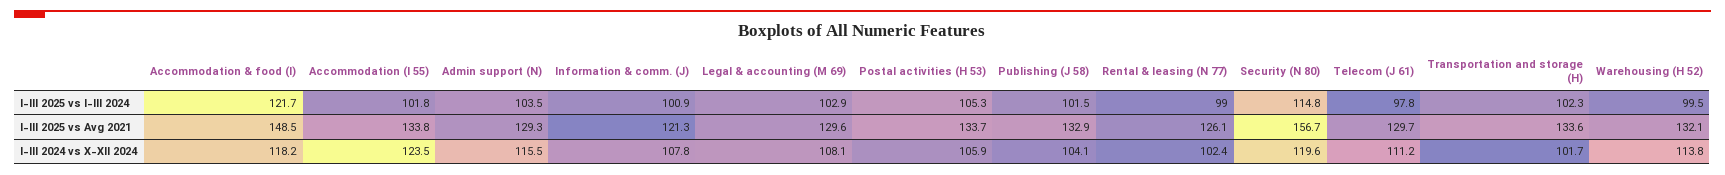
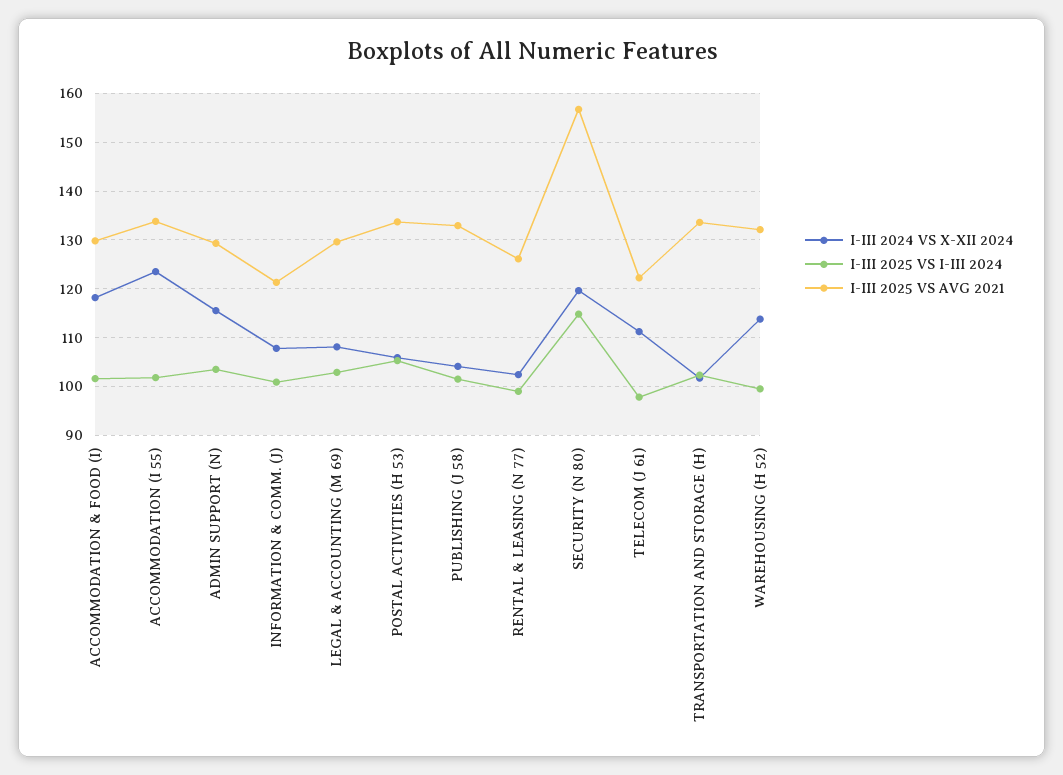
  {
    "I-III 2025 vs I-III 2024": {
-     "Accommodation & food (I)": 121.7,
+     "Accommodation & food (I)": 102,
      "Accommodation (I 55)": 101.8,
      "Admin support (N)": 103.5,
      "Information & comm. (J)": 100.9,
      "Legal & accounting (M 69)": 102.9,
      "Postal activities (H 53)": 105.3,
      "Publishing (J 58)": 101.5,
      "Rental & leasing (N 77)": 99,
      "Security (N 80)": 114.8,
      "Telecom (J 61)": 97.8,
      "Transportation and storage (H)": 102.3,
      "Warehousing (H 52)": 99.5
    },
    "I-III 2025 vs Avg 2021": {
-     "Accommodation & food (I)": 148.5,
+     "Accommodation & food (I)": 130,
      "Accommodation (I 55)": 133.8,
      "Admin support (N)": 129.3,
      "Information & comm. (J)": 121.3,
      "Legal & accounting (M 69)": 129.6,
      "Postal activities (H 53)": 133.7,
      "Publishing (J 58)": 132.9,
      "Rental & leasing (N 77)": 126.1,
      "Security (N 80)": 156.7,
-     "Telecom (J 61)": 129.7,
+     "Telecom (J 61)": 122,
      "Transportation and storage (H)": 133.6,
      "Warehousing (H 52)": 132.1
    },
    "I-III 2024 vs X-XII 2024": {
      "Accommodation & food (I)": 118.2,
      "Accommodation (I 55)": 123.5,
      "Admin support (N)": 115.5,
      "Information & comm. (J)": 107.8,
      "Legal & accounting (M 69)": 108.1,
      "Postal activities (H 53)": 105.9,
      "Publishing (J 58)": 104.1,
      "Rental & leasing (N 77)": 102.4,
      "Security (N 80)": 119.6,
      "Telecom (J 61)": 111.2,
      "Transportation and storage (H)": 101.7,
      "Warehousing (H 52)": 113.8
    }
  }

